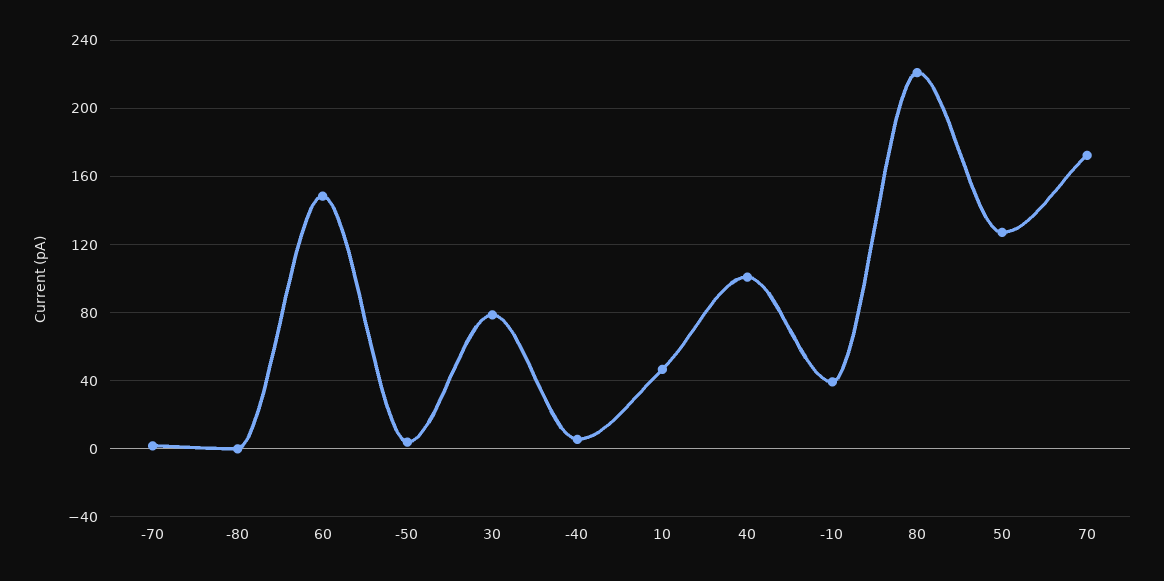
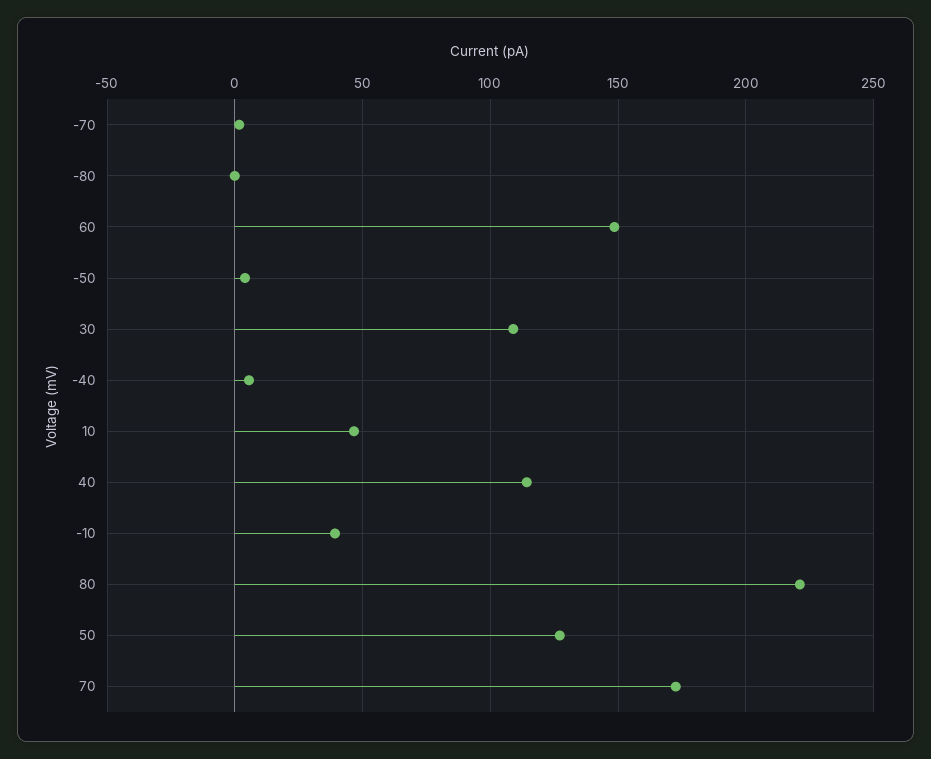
  {
    "-70": 0,
    "-80": 0,
    "60": 150,
    "-50": 5,
-   "30": 80,
+   "30": 110,
    "-40": 5,
    "10": 45,
-   "40": 100,
+   "40": 115,
    "-10": 40,
    "80": 220,
    "50": 125,
    "70": 175
  }

